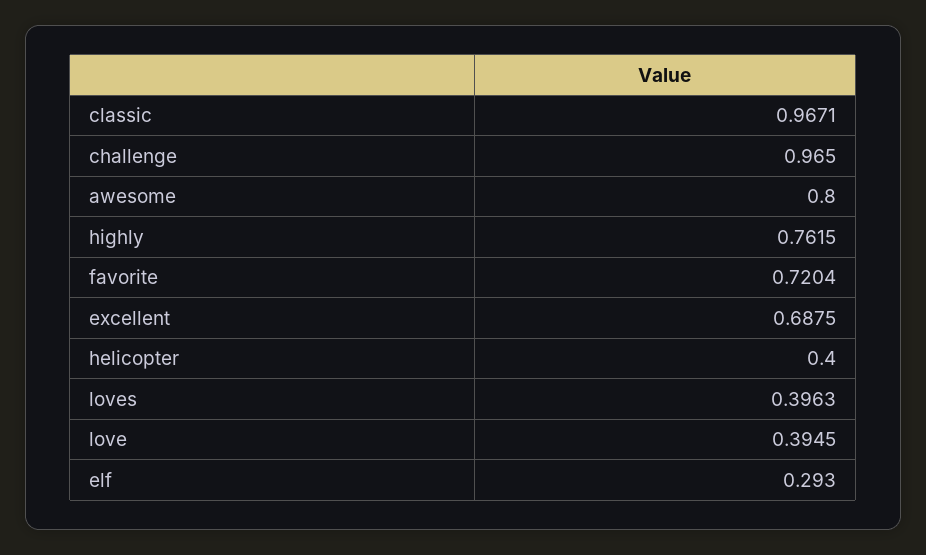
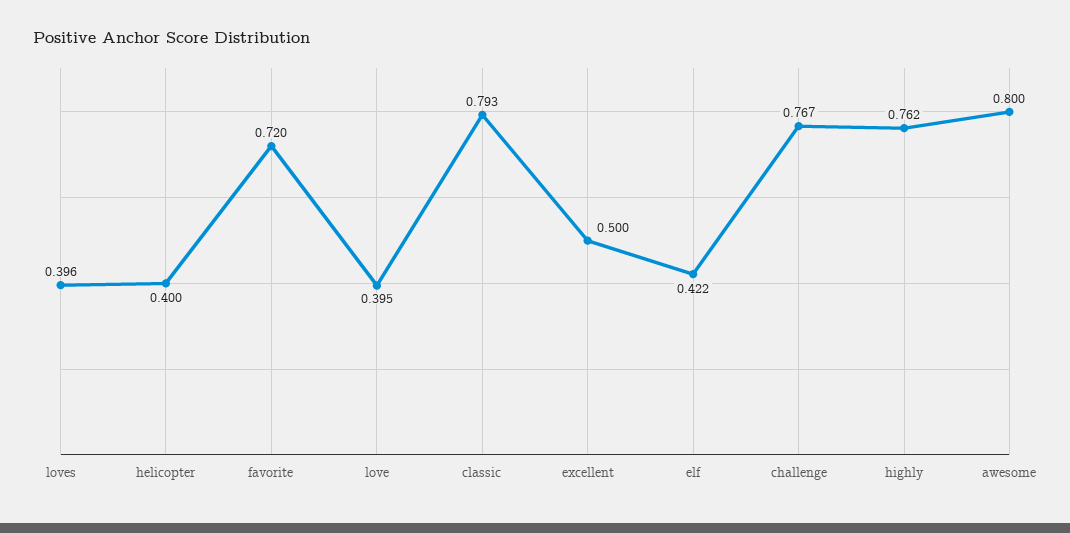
  {
-   "classic": 0.9671,
+   "classic": 0.793,
-   "challenge": 0.965,
+   "challenge": 0.767,
    "awesome": 0.8,
    "highly": 0.7615,
    "favorite": 0.7204,
-   "excellent": 0.6875,
+   "excellent": 0.5,
    "helicopter": 0.4,
    "loves": 0.3963,
    "love": 0.3945,
-   "elf": 0.293
+   "elf": 0.422
  }

